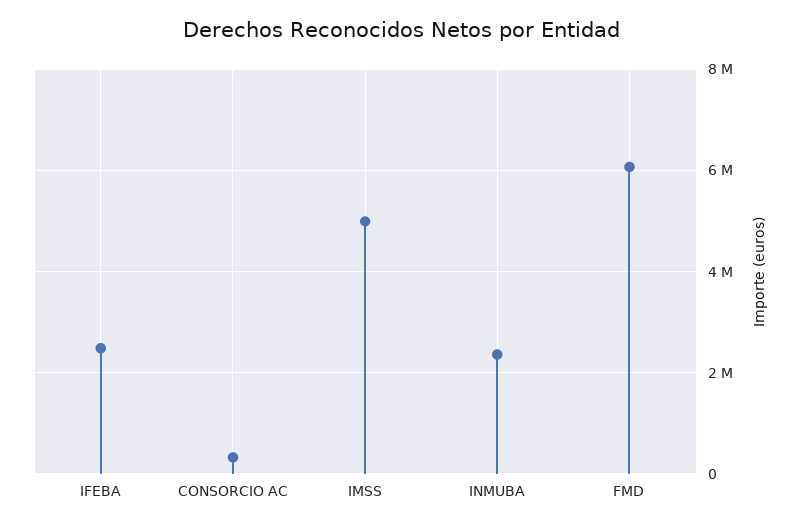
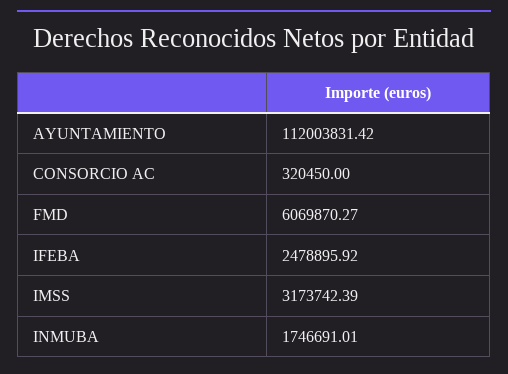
  {
    "IFEBA": 2478895.92,
    "CONSORCIO AC": 320450,
-   "IMSS": 5000000,
+   "IMSS": 3173742.39,
-   "INMUBA": 2400000,
+   "INMUBA": 1746691.01,
-   "FMD": 6069870.27
+   "FMD": 6069870.27,
+   "AYUNTAMIENTO": 112003831.42
  }

